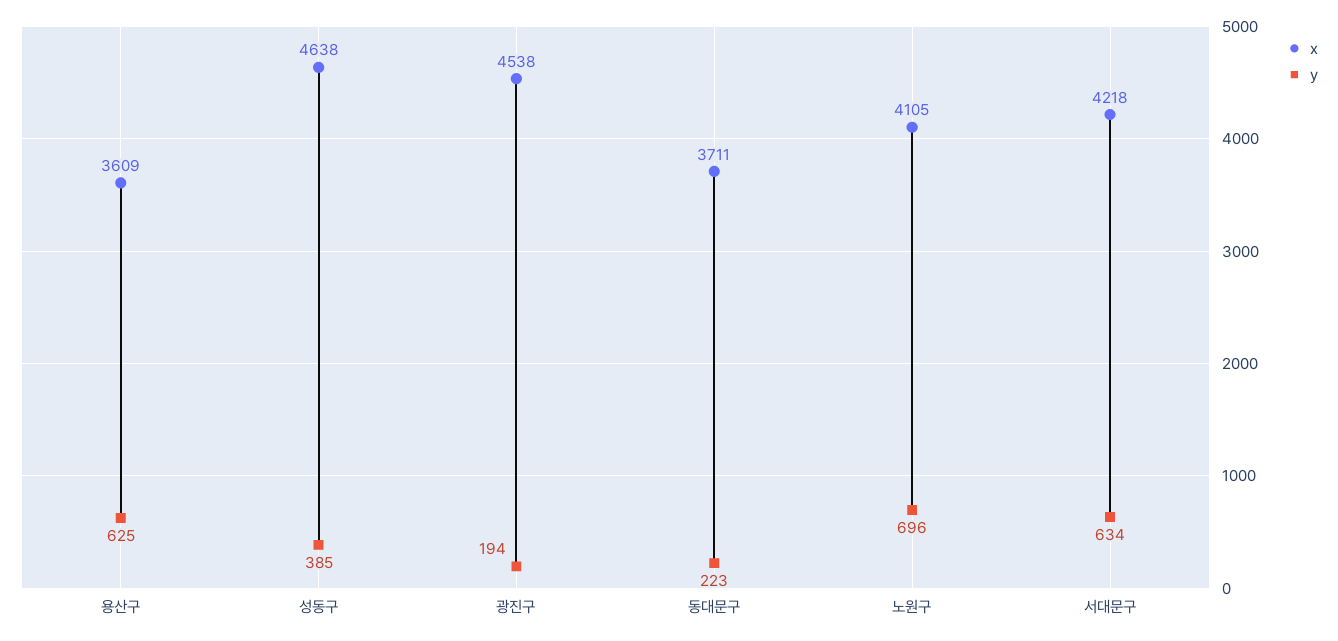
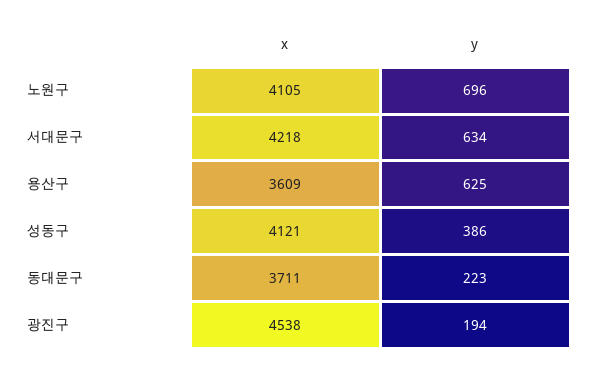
  {
    "x": {
      "용산구": 3609,
-     "성동구": 4638,
+     "성동구": 4121,
      "광진구": 4538,
      "동대문구": 3711,
      "노원구": 4105,
      "서대문구": 4218
    },
    "y": {
      "용산구": 625,
-     "성동구": 385,
+     "성동구": 386,
      "광진구": 194,
      "동대문구": 223,
      "노원구": 696,
      "서대문구": 634
    }
  }

